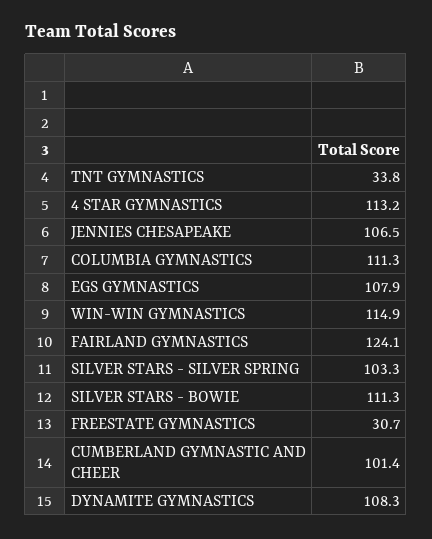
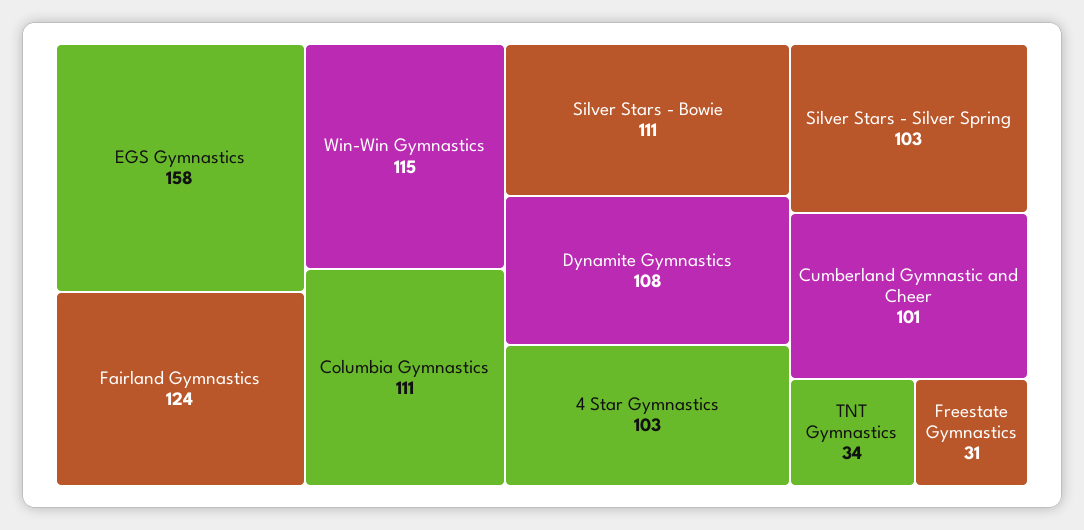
  {
    "TNT GYMNASTICS": 33.8,
-   "4 STAR GYMNASTICS": 113.2,
+   "4 STAR GYMNASTICS": 103,
-   "JENNIES CHESAPEAKE": 106.5,
    "COLUMBIA GYMNASTICS": 111.3,
-   "EGS GYMNASTICS": 107.9,
+   "EGS GYMNASTICS": 158,
    "WIN-WIN GYMNASTICS": 114.9,
    "FAIRLAND GYMNASTICS": 124.1,
    "SILVER STARS - SILVER SPRING": 103.3,
    "SILVER STARS - BOWIE": 111.3,
    "FREESTATE GYMNASTICS": 30.7,
    "CUMBERLAND GYMNASTIC AND CHEER": 101.4,
    "DYNAMITE GYMNASTICS": 108.3
  }

